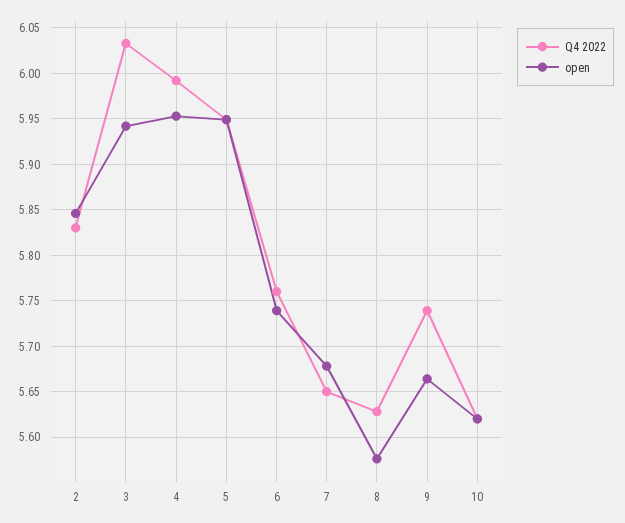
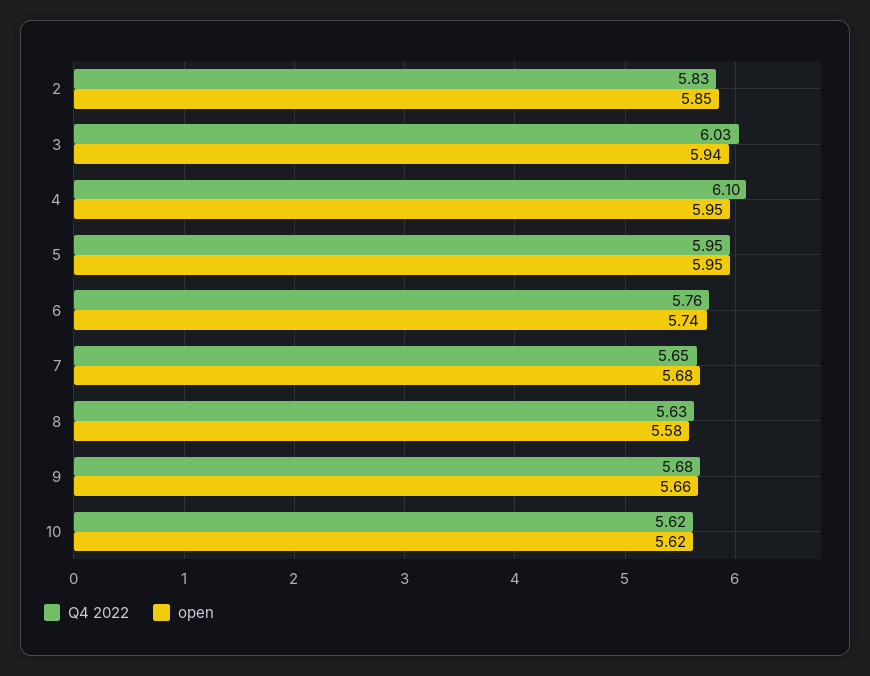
  {
    "Q4 2022": {
      "2": 5.83,
      "3": 6.03,
-     "4": 5.99,
+     "4": 6.1,
      "5": 5.95,
      "6": 5.76,
      "7": 5.65,
      "8": 5.63,
-     "9": 5.74,
+     "9": 5.68,
      "10": 5.62
    },
    "open": {
      "2": 5.85,
      "3": 5.94,
      "4": 5.95,
      "5": 5.95,
      "6": 5.74,
      "7": 5.68,
      "8": 5.58,
      "9": 5.66,
      "10": 5.62
    }
  }

